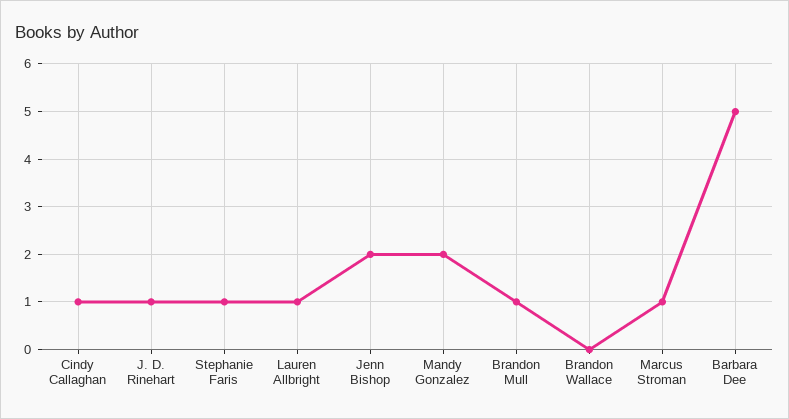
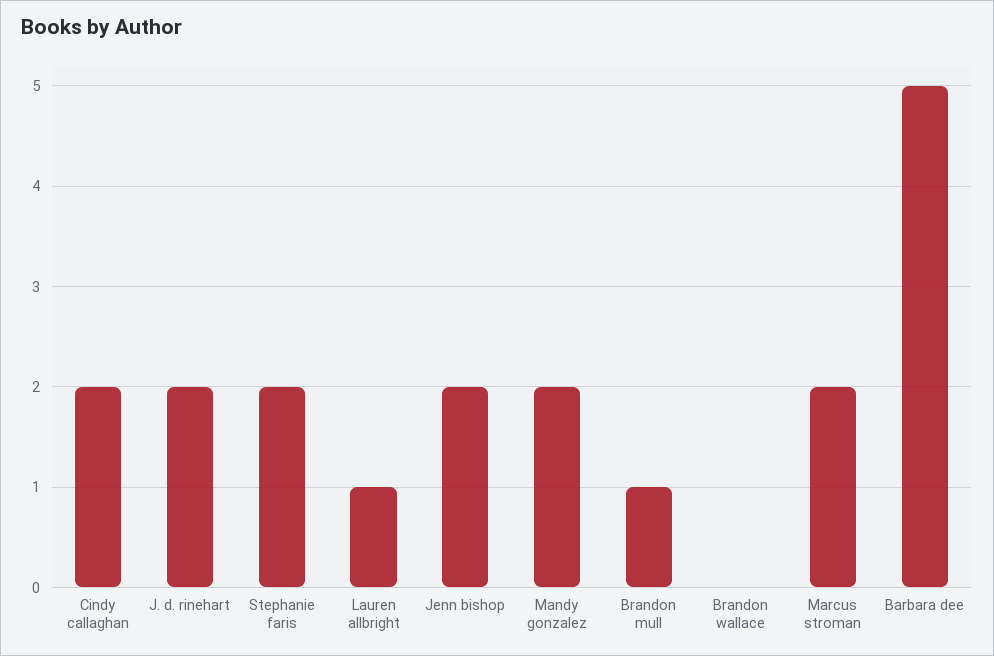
  {
-   "Cindy Callaghan": 1,
+   "Cindy Callaghan": 2,
-   "J. D. Rinehart": 1,
+   "J. D. Rinehart": 2,
-   "Stephanie Faris": 1,
+   "Stephanie Faris": 2,
    "Lauren Allbright": 1,
    "Jenn Bishop": 2,
    "Mandy Gonzalez": 2,
    "Brandon Mull": 1,
    "Brandon Wallace": 0,
-   "Marcus Stroman": 1,
+   "Marcus Stroman": 2,
    "Barbara Dee": 5
  }

